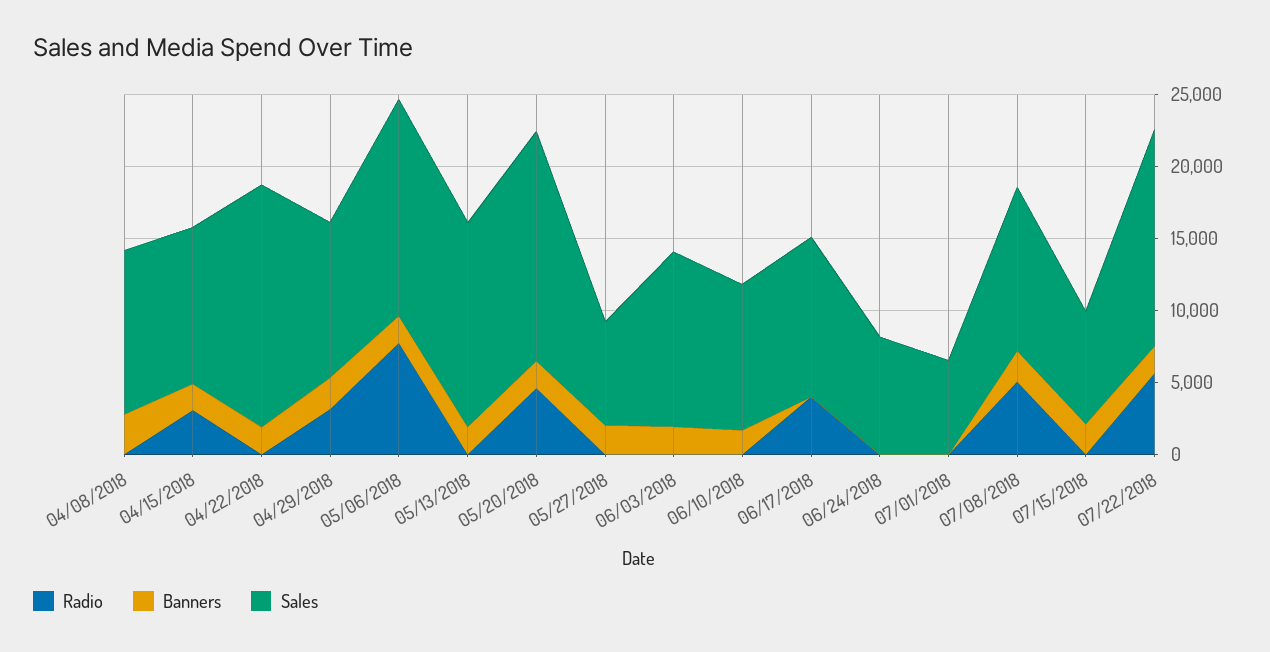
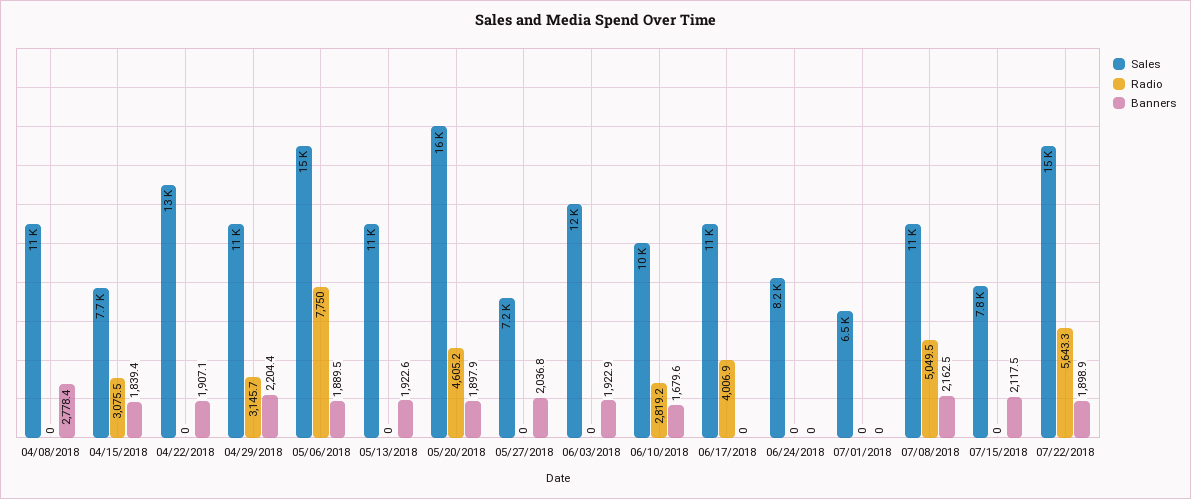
  {
    "Radio": {
      "04/08/2018": 0,
      "04/15/2018": 3075.5,
      "04/22/2018": 0,
      "04/29/2018": 3145.7,
      "05/06/2018": 7750,
      "05/13/2018": 0,
      "05/20/2018": 4605.2,
      "05/27/2018": 0,
      "06/03/2018": 0,
-     "06/10/2018": 0,
+     "06/10/2018": 2819.2,
      "06/17/2018": 4006.9,
      "06/24/2018": 0,
      "07/01/2018": 0,
      "07/08/2018": 5049.5,
      "07/15/2018": 0,
      "07/22/2018": 5643.3
    },
    "Banners": {
      "04/08/2018": 2778.4,
      "04/15/2018": 1839.4,
      "04/22/2018": 1907.1,
      "04/29/2018": 2204.4,
      "05/06/2018": 1889.5,
      "05/13/2018": 1922.6,
      "05/20/2018": 1897.9,
      "05/27/2018": 2036.8,
      "06/03/2018": 1922.9,
      "06/10/2018": 1679.6,
      "06/17/2018": 0,
      "06/24/2018": 0,
      "07/01/2018": 0,
      "07/08/2018": 2162.5,
      "07/15/2018": 2117.5,
      "07/22/2018": 1898.9
    },
    "Sales": {
      "04/08/2018": 11000,
-     "04/15/2018": 11000,
+     "04/15/2018": 7700,
-     "04/22/2018": 17000,
+     "04/22/2018": 13000,
      "04/29/2018": 11000,
      "05/06/2018": 15000,
-     "05/13/2018": 14000,
+     "05/13/2018": 11000,
      "05/20/2018": 16000,
      "05/27/2018": 7200,
      "06/03/2018": 12000,
      "06/10/2018": 10000,
      "06/17/2018": 11000,
      "06/24/2018": 8200,
      "07/01/2018": 6500,
      "07/08/2018": 11000,
      "07/15/2018": 7800,
      "07/22/2018": 15000
    }
  }

